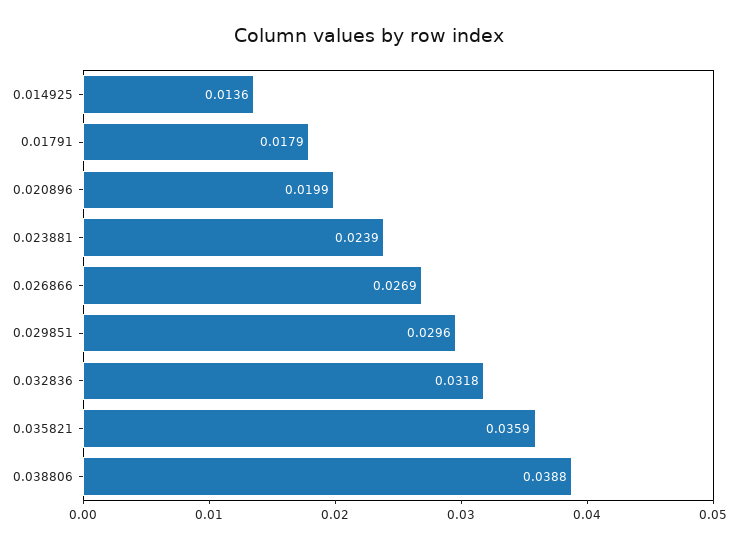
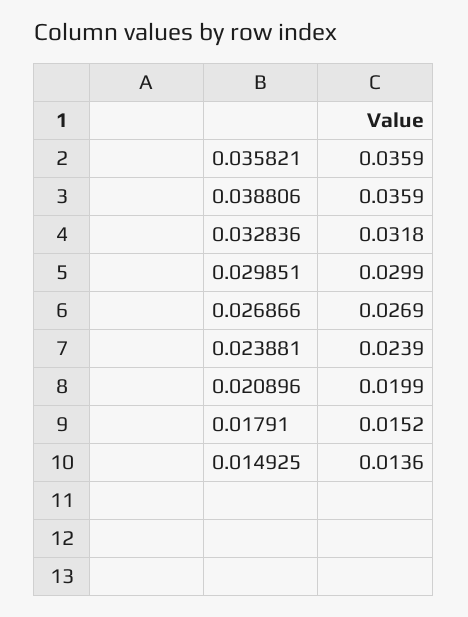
  {
    "0.014925": 0.0136,
-   "0.01791": 0.0179,
+   "0.01791": 0.0152,
    "0.020896": 0.0199,
    "0.023881": 0.0239,
    "0.026866": 0.0269,
-   "0.029851": 0.0296,
+   "0.029851": 0.0299,
    "0.032836": 0.0318,
    "0.035821": 0.0359,
-   "0.038806": 0.0388
+   "0.038806": 0.0359
  }

